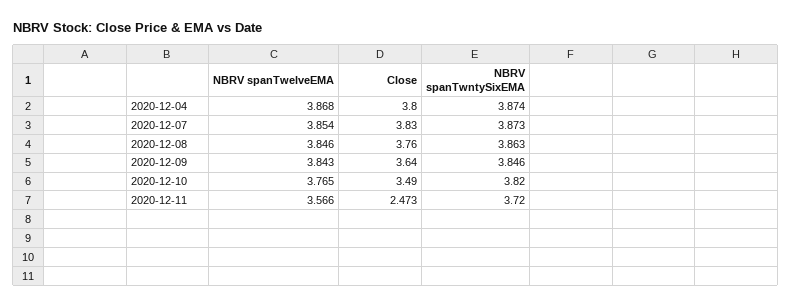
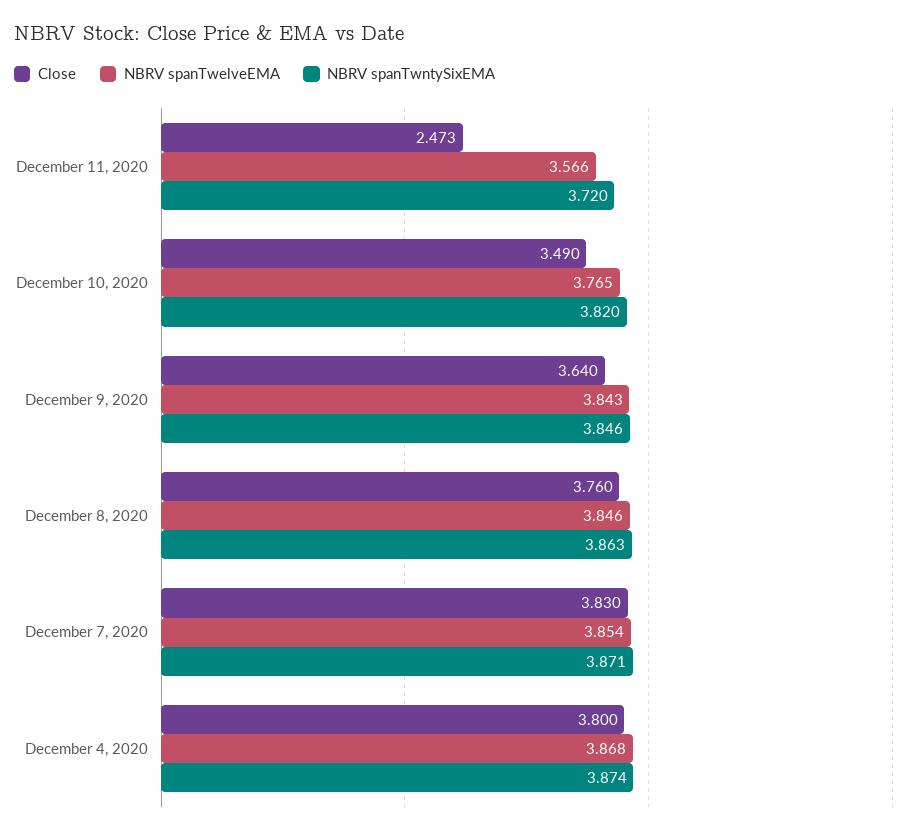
  {
    "NBRV spanTwelveEMA": {
      "2020-12-04": 3.868,
      "2020-12-07": 3.854,
      "2020-12-08": 3.846,
      "2020-12-09": 3.843,
      "2020-12-10": 3.765,
      "2020-12-11": 3.566
    },
    "Close": {
      "2020-12-04": 3.8,
      "2020-12-07": 3.83,
      "2020-12-08": 3.76,
      "2020-12-09": 3.64,
      "2020-12-10": 3.49,
      "2020-12-11": 2.473
    },
    "NBRV spanTwntySixEMA": {
      "2020-12-04": 3.874,
-     "2020-12-07": 3.873,
+     "2020-12-07": 3.871,
      "2020-12-08": 3.863,
      "2020-12-09": 3.846,
      "2020-12-10": 3.82,
      "2020-12-11": 3.72
    }
  }

